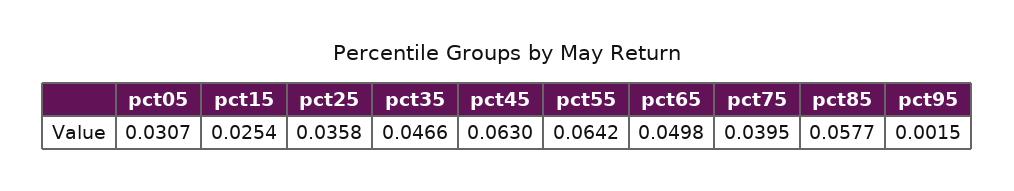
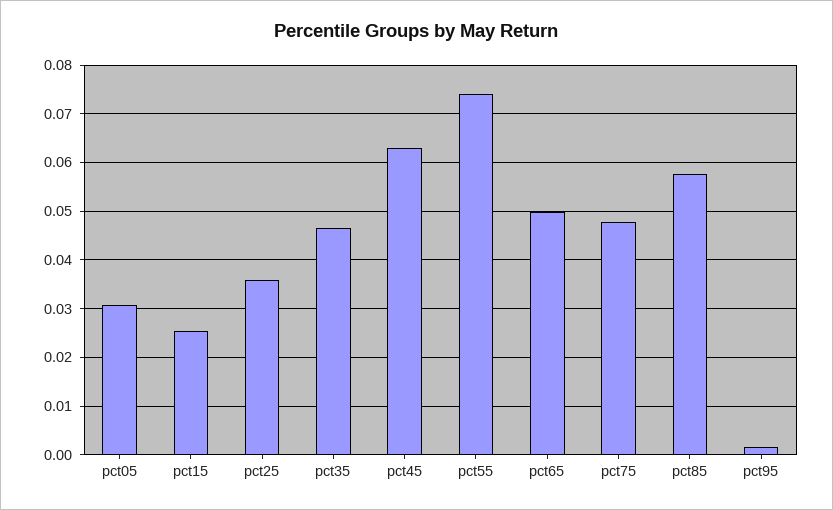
  {
    "pct05": 0.0307,
    "pct15": 0.0254,
    "pct25": 0.0358,
    "pct35": 0.0466,
    "pct45": 0.063,
-   "pct55": 0.0642,
+   "pct55": 0.074,
    "pct65": 0.0498,
-   "pct75": 0.0395,
+   "pct75": 0.048,
    "pct85": 0.0577,
    "pct95": 0.0015
  }

